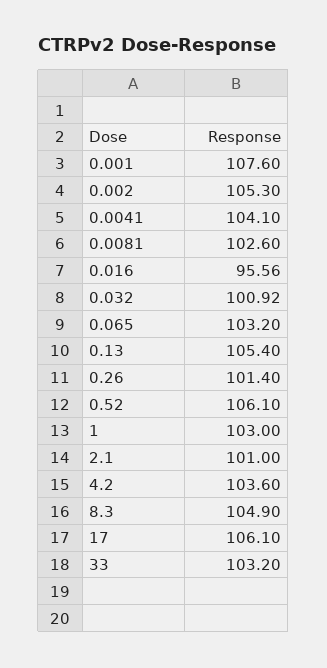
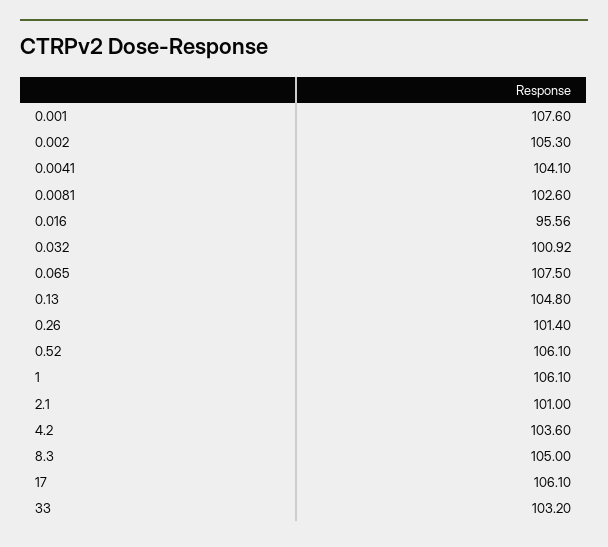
  {
    "0.001": 107.6,
    "0.002": 105.3,
    "0.0041": 104.1,
    "0.0081": 102.6,
    "0.016": 95.56,
    "0.032": 100.92,
-   "0.065": 103.2,
+   "0.065": 107.5,
-   "0.13": 105.4,
+   "0.13": 104.8,
    "0.26": 101.4,
    "0.52": 106.1,
-   "1": 103,
+   "1": 106.1,
    "2.1": 101,
    "4.2": 103.6,
-   "8.3": 104.9,
+   "8.3": 105,
    "17": 106.1,
    "33": 103.2
  }

